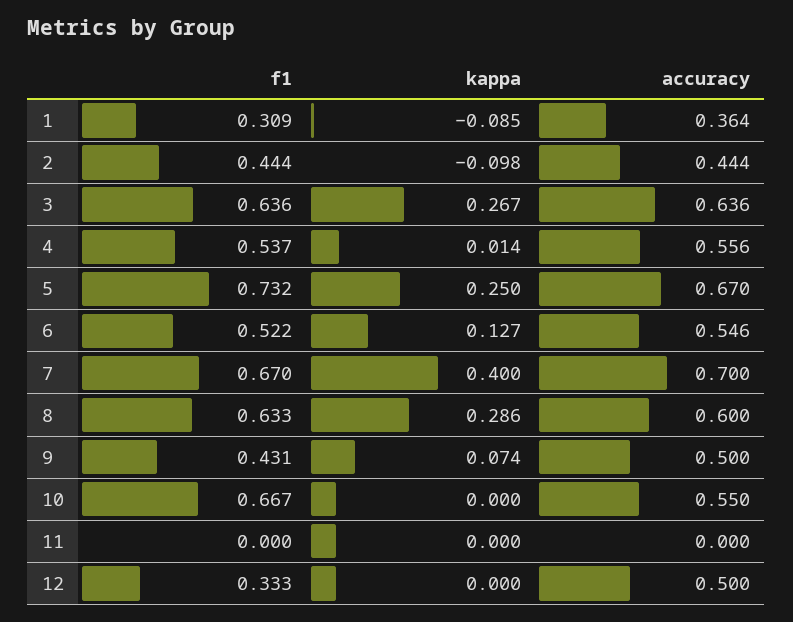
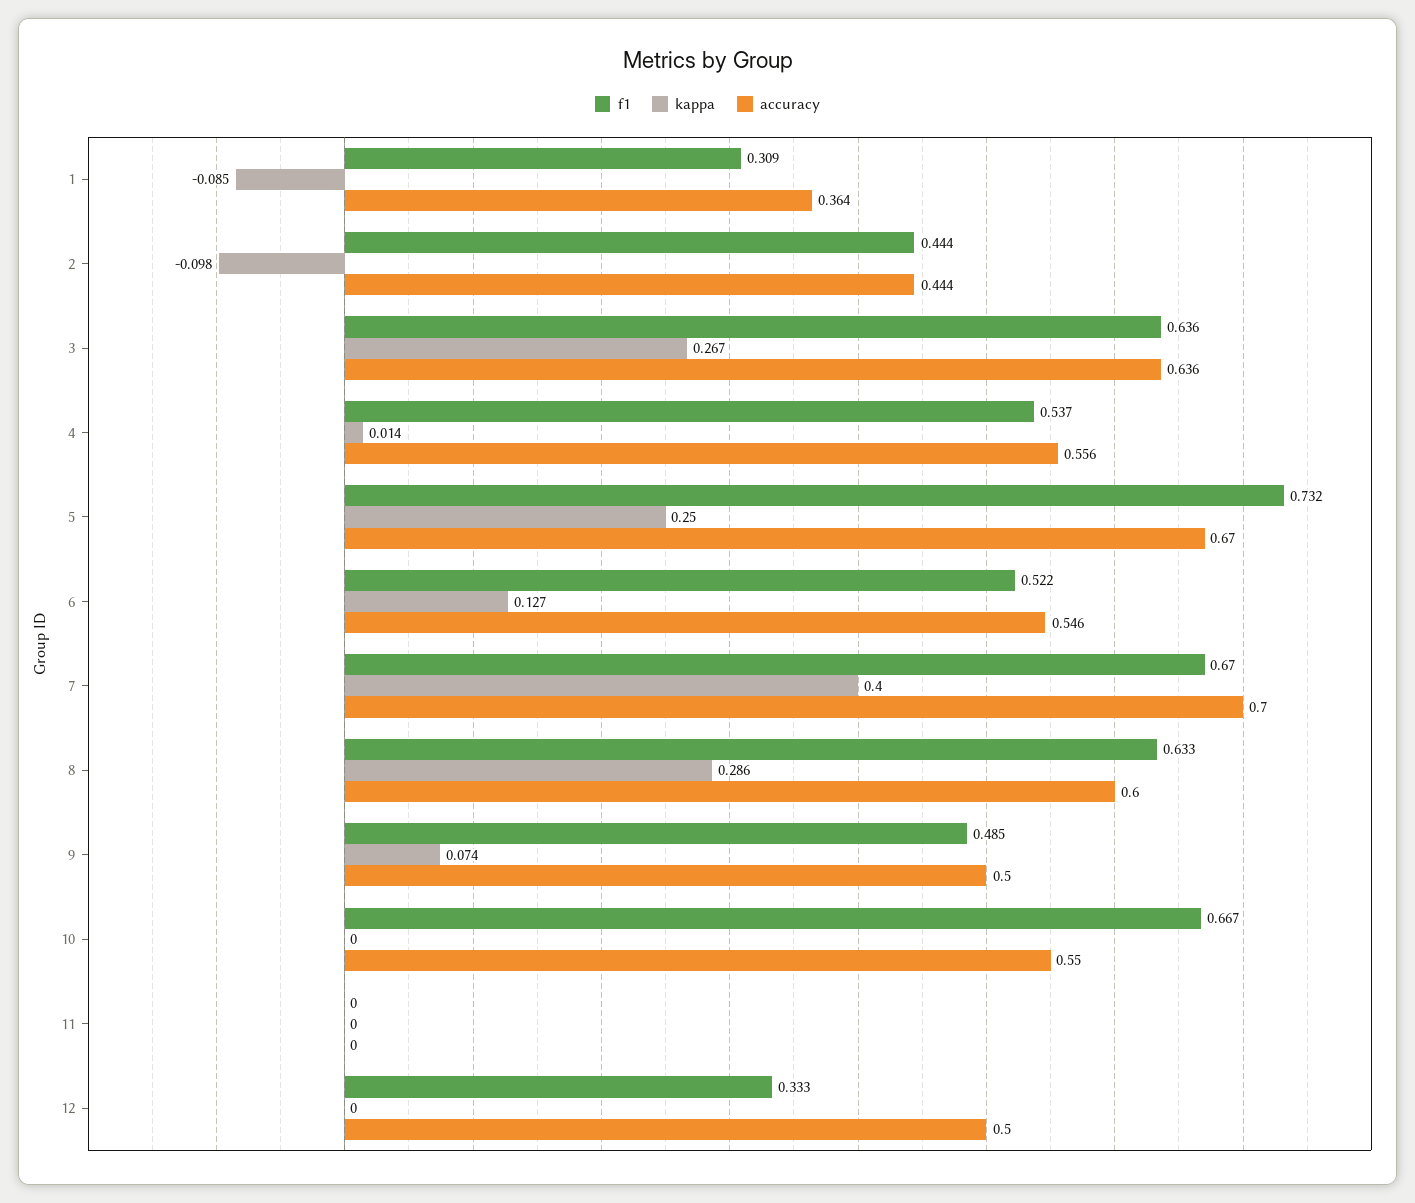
  {
    "f1": {
      "1": 0.309,
      "2": 0.444,
      "3": 0.636,
      "4": 0.537,
      "5": 0.732,
      "6": 0.522,
      "7": 0.67,
      "8": 0.633,
-     "9": 0.431,
+     "9": 0.485,
      "10": 0.667,
      "11": 0,
      "12": 0.333
    },
    "kappa": {
      "1": -0.085,
      "2": -0.098,
      "3": 0.267,
      "4": 0.014,
      "5": 0.25,
      "6": 0.127,
      "7": 0.4,
      "8": 0.286,
      "9": 0.074,
      "10": 0,
      "11": 0,
      "12": 0
    },
    "accuracy": {
      "1": 0.364,
      "2": 0.444,
      "3": 0.636,
      "4": 0.556,
      "5": 0.67,
      "6": 0.546,
      "7": 0.7,
      "8": 0.6,
      "9": 0.5,
      "10": 0.55,
      "11": 0,
      "12": 0.5
    }
  }

